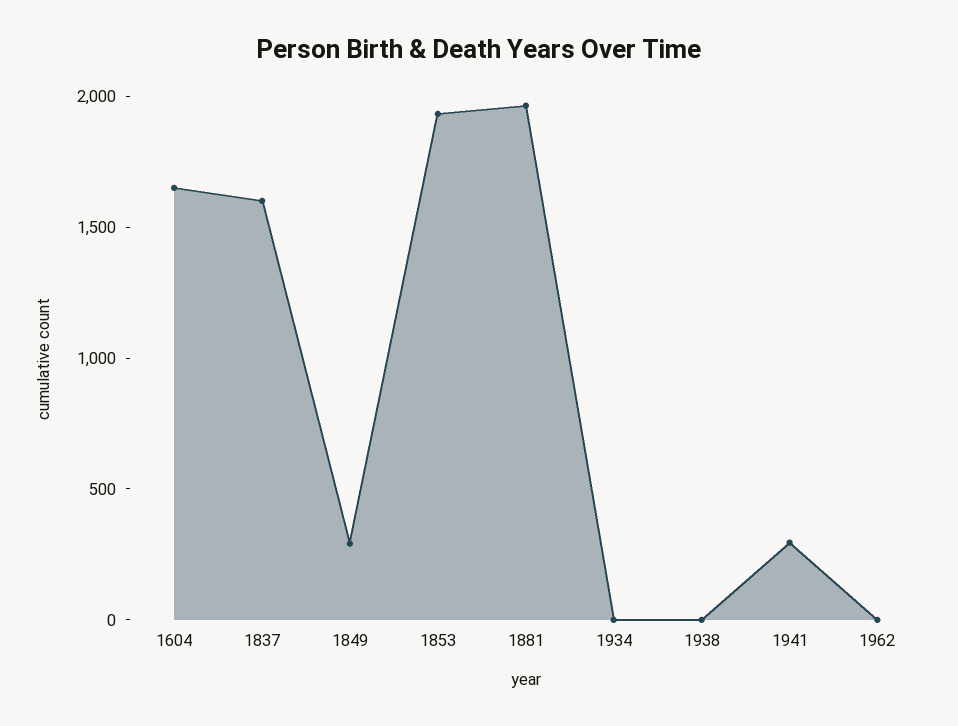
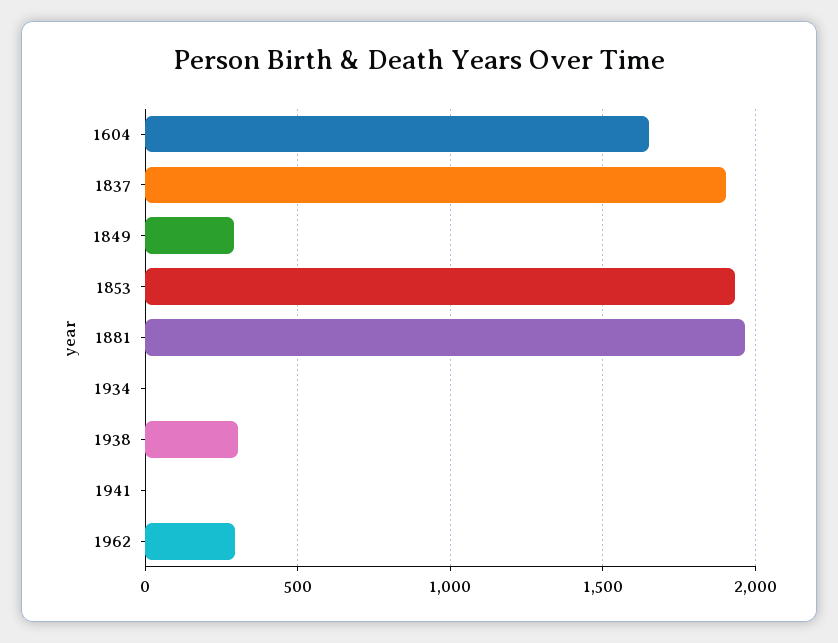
  {
    "1604": 1650,
-   "1837": 1600,
+   "1837": 1900,
    "1849": 300,
    "1853": 1950,
    "1881": 1950,
    "1934": 0,
-   "1938": 0,
+   "1938": 300,
-   "1941": 300,
+   "1941": 0,
-   "1962": 0
+   "1962": 300
  }

